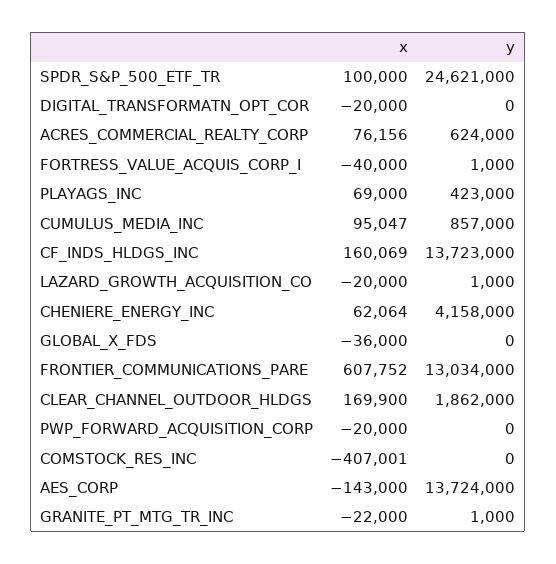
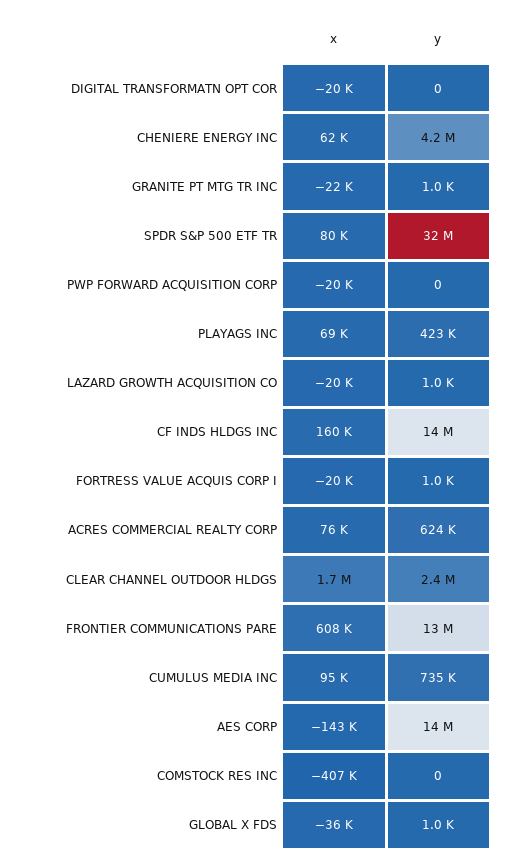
  {
    "x": {
-     "SPDR_S&P_500_ETF_TR": 100000,
+     "SPDR_S&P_500_ETF_TR": 80000,
      "DIGITAL_TRANSFORMATN_OPT_COR": -20000,
      "ACRES_COMMERCIAL_REALTY_CORP": 76156,
-     "FORTRESS_VALUE_ACQUIS_CORP_I": -40000,
+     "FORTRESS_VALUE_ACQUIS_CORP_I": -20000,
      "PLAYAGS_INC": 69000,
      "CUMULUS_MEDIA_INC": 95047,
      "CF_INDS_HLDGS_INC": 160069,
      "LAZARD_GROWTH_ACQUISITION_CO": -20000,
      "CHENIERE_ENERGY_INC": 62064,
      "GLOBAL_X_FDS": -36000,
      "FRONTIER_COMMUNICATIONS_PARE": 607752,
-     "CLEAR_CHANNEL_OUTDOOR_HLDGS": 169900,
+     "CLEAR_CHANNEL_OUTDOOR_HLDGS": 1700000,
      "PWP_FORWARD_ACQUISITION_CORP": -20000,
      "COMSTOCK_RES_INC": -407001,
      "AES_CORP": -143000,
      "GRANITE_PT_MTG_TR_INC": -22000
    },
    "y": {
-     "SPDR_S&P_500_ETF_TR": 24621000,
+     "SPDR_S&P_500_ETF_TR": 32000000,
      "DIGITAL_TRANSFORMATN_OPT_COR": 0,
      "ACRES_COMMERCIAL_REALTY_CORP": 624000,
      "FORTRESS_VALUE_ACQUIS_CORP_I": 1000,
      "PLAYAGS_INC": 423000,
-     "CUMULUS_MEDIA_INC": 857000,
+     "CUMULUS_MEDIA_INC": 735000,
      "CF_INDS_HLDGS_INC": 13723000,
      "LAZARD_GROWTH_ACQUISITION_CO": 1000,
      "CHENIERE_ENERGY_INC": 4158000,
-     "GLOBAL_X_FDS": 0,
+     "GLOBAL_X_FDS": 1000,
      "FRONTIER_COMMUNICATIONS_PARE": 13034000,
-     "CLEAR_CHANNEL_OUTDOOR_HLDGS": 1862000,
+     "CLEAR_CHANNEL_OUTDOOR_HLDGS": 2400000,
      "PWP_FORWARD_ACQUISITION_CORP": 0,
      "COMSTOCK_RES_INC": 0,
      "AES_CORP": 13724000,
      "GRANITE_PT_MTG_TR_INC": 1000
    }
  }

